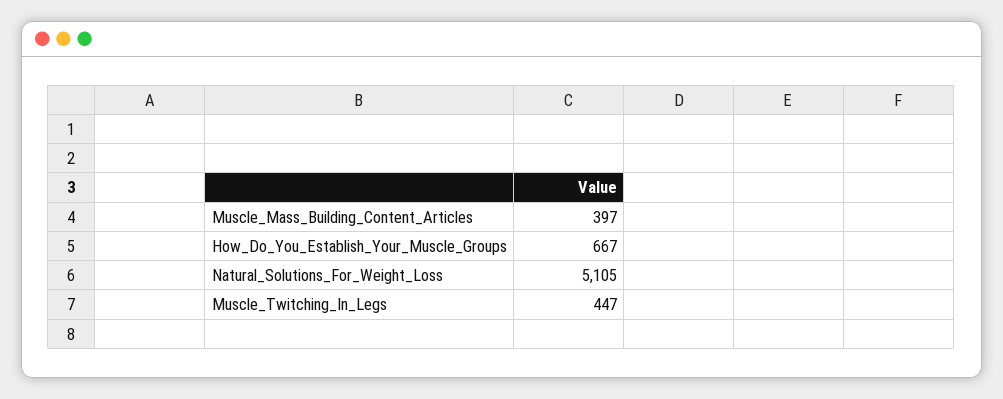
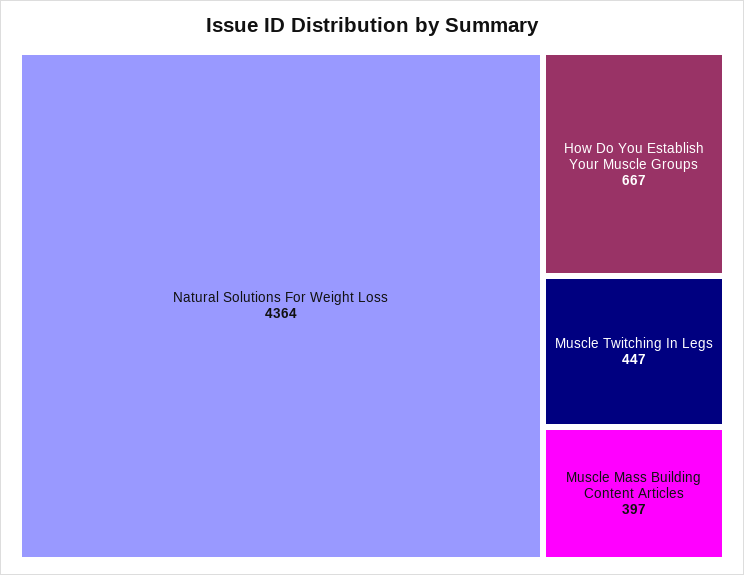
  {
    "Muscle_Mass_Building_Content_Articles": 397,
    "How_Do_You_Establish_Your_Muscle_Groups": 667,
-   "Natural_Solutions_For_Weight_Loss": 5105,
+   "Natural_Solutions_For_Weight_Loss": 4364,
    "Muscle_Twitching_In_Legs": 447
  }

